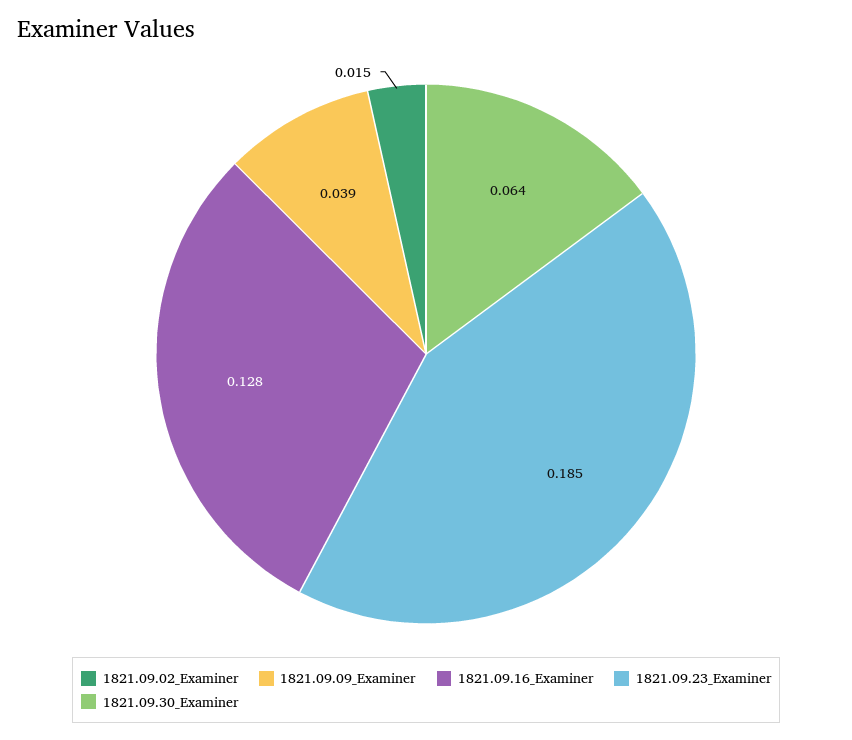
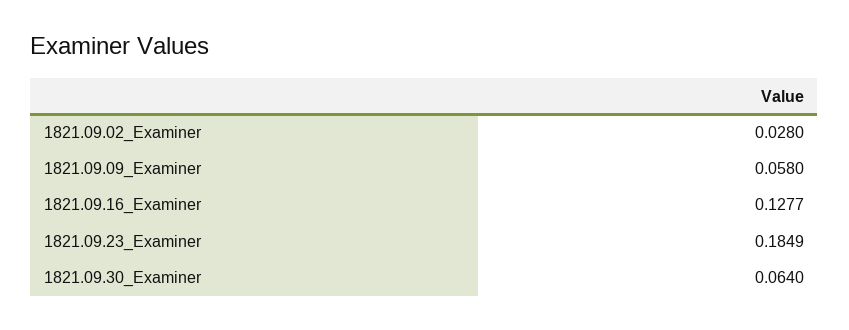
  {
-   "1821.09.02_Examiner": 0.015,
+   "1821.09.02_Examiner": 0.028,
-   "1821.09.09_Examiner": 0.039,
+   "1821.09.09_Examiner": 0.058,
    "1821.09.16_Examiner": 0.1277,
    "1821.09.23_Examiner": 0.1849,
    "1821.09.30_Examiner": 0.064
  }

